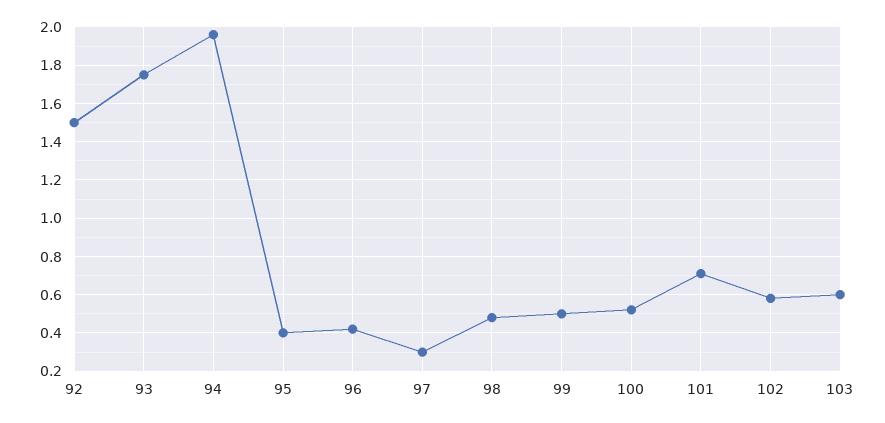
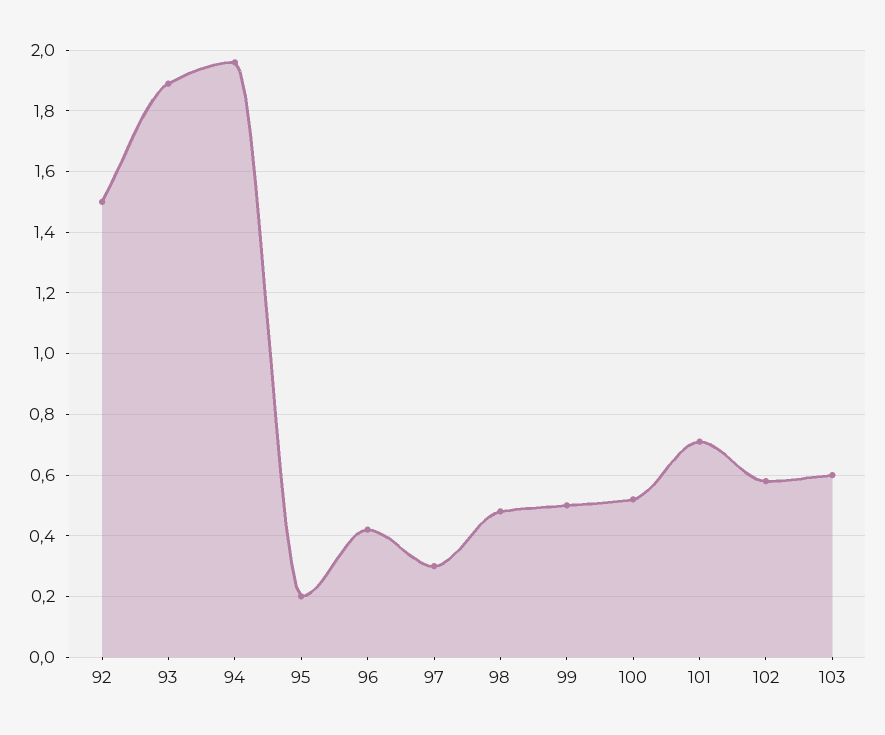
  {
    "92": 1.5,
-   "93": 1.75,
+   "93": 1.9,
    "94": 1.95,
-   "95": 0.4,
+   "95": 0.2,
    "96": 0.4,
    "97": 0.3,
    "98": 0.5,
    "99": 0.5,
    "100": 0.5,
    "101": 0.7,
    "102": 0.6,
    "103": 0.6
  }

